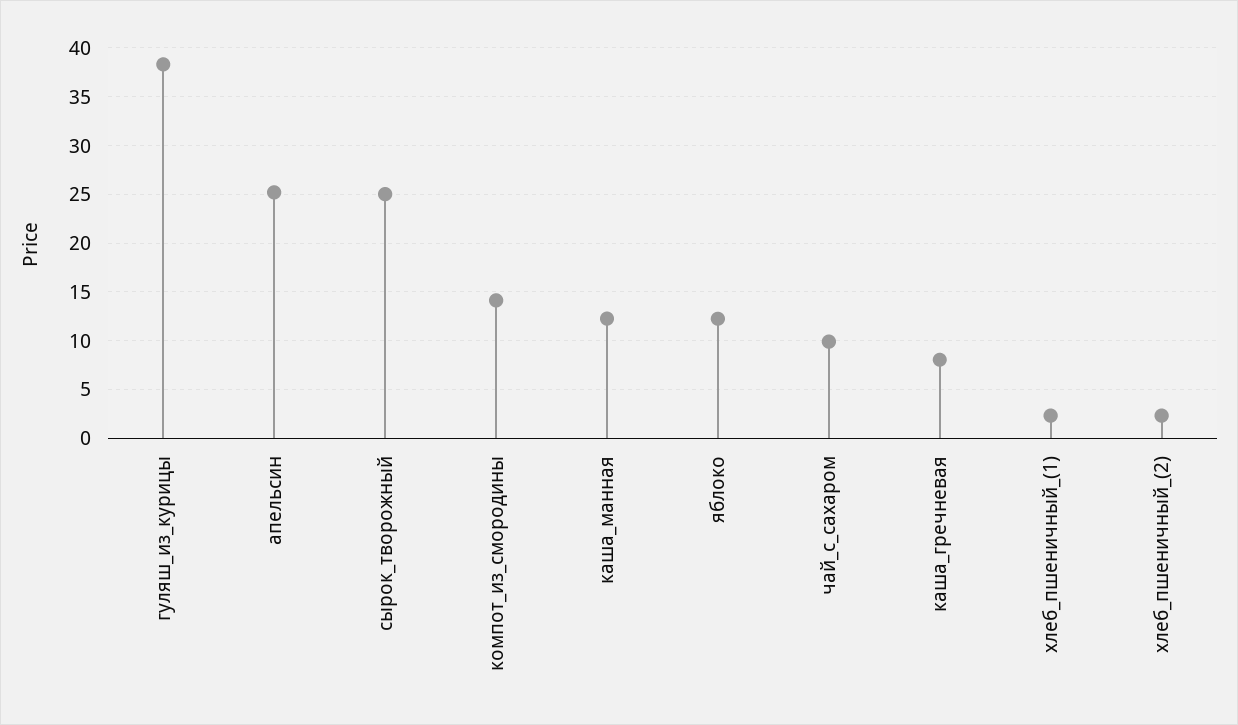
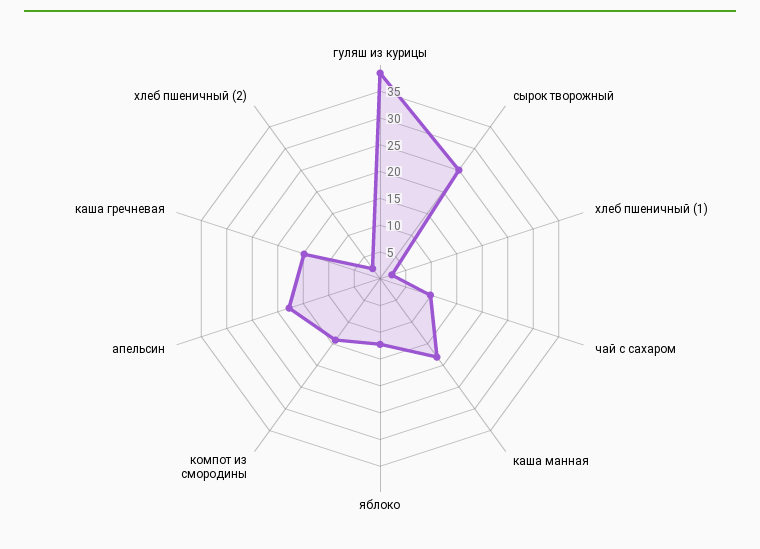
  {
    "гуляш_из_курицы": 38,
-   "апельсин": 25,
+   "апельсин": 17.5,
    "сырок_творожный": 25,
    "компот_из_смородины": 14,
-   "каша_манная": 12,
+   "каша_манная": 17.5,
    "яблоко": 12,
    "чай_с_сахаром": 10,
-   "каша_гречневая": 8,
+   "каша_гречневая": 15,
    "хлеб_пшеничный_(1)": 2,
    "хлеб_пшеничный_(2)": 2
  }

